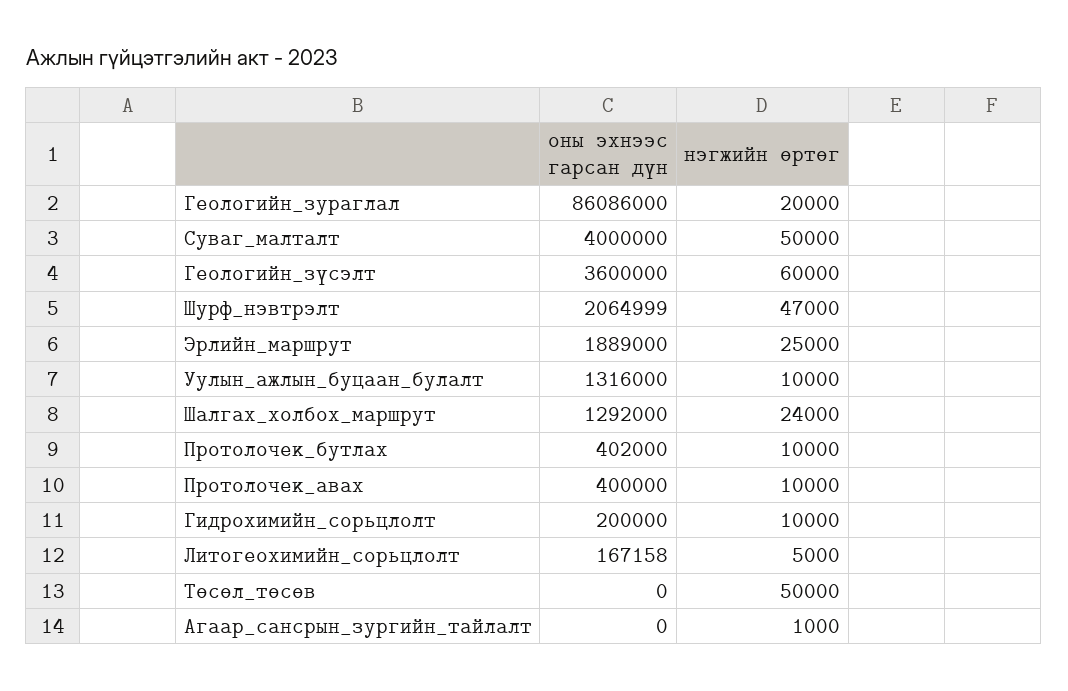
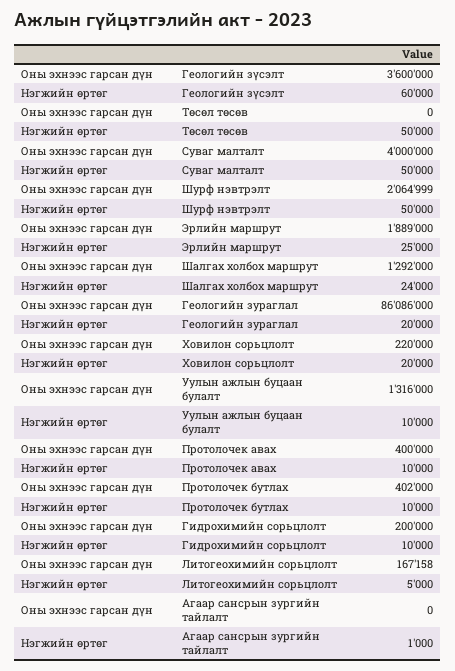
  {
    "оны эхнээс гарсан дүн": {
      "Геологийн_зураглал": 86086000,
      "Суваг_малталт": 4000000,
      "Геологийн_зүсэлт": 3600000,
      "Шурф_нэвтрэлт": 2064999,
      "Эрлийн_маршрут": 1889000,
      "Уулын_ажлын_буцаан_булалт": 1316000,
      "Шалгах_холбох_маршрут": 1292000,
      "Протолочек_бутлах": 402000,
      "Протолочек_авах": 400000,
      "Гидрохимийн_сорьцлолт": 200000,
      "Литогеохимийн_сорьцлолт": 167158,
      "Төсөл_төсөв": 0,
-     "Агаар_сансрын_зургийн_тайлалт": 0
+     "Агаар_сансрын_зургийн_тайлалт": 0,
+     "Ховилон сорьцлолт": 220000
    },
    "нэгжийн өртөг": {
      "Геологийн_зураглал": 20000,
      "Суваг_малталт": 50000,
      "Геологийн_зүсэлт": 60000,
-     "Шурф_нэвтрэлт": 47000,
+     "Шурф_нэвтрэлт": 50000,
      "Эрлийн_маршрут": 25000,
      "Уулын_ажлын_буцаан_булалт": 10000,
      "Шалгах_холбох_маршрут": 24000,
      "Протолочек_бутлах": 10000,
      "Протолочек_авах": 10000,
      "Гидрохимийн_сорьцлолт": 10000,
      "Литогеохимийн_сорьцлолт": 5000,
      "Төсөл_төсөв": 50000,
-     "Агаар_сансрын_зургийн_тайлалт": 1000
+     "Агаар_сансрын_зургийн_тайлалт": 1000,
+     "Ховилон сорьцлолт": 20000
    }
  }

